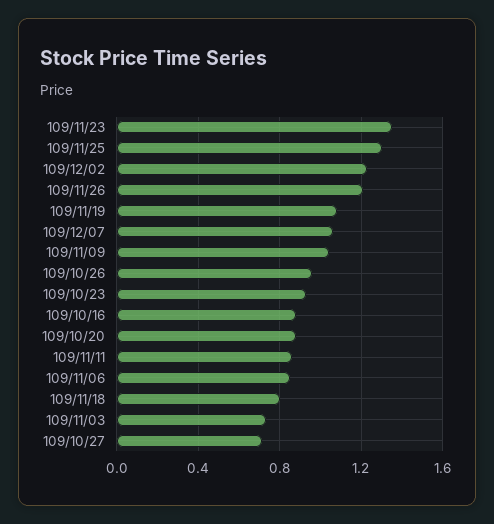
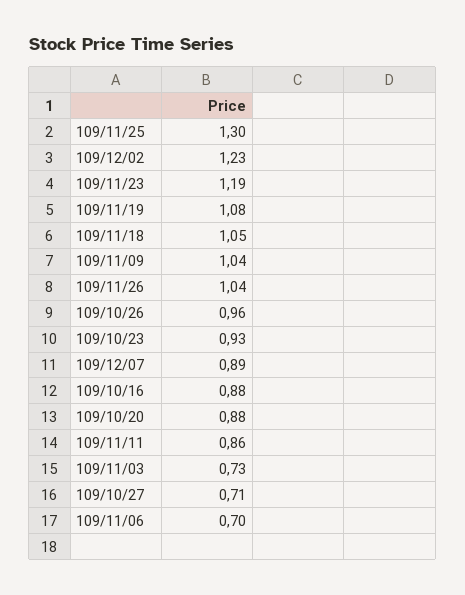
  {
-   "109/11/23": 1.35,
+   "109/11/23": 1.19,
    "109/11/25": 1.3,
    "109/12/02": 1.23,
-   "109/11/26": 1.2,
+   "109/11/26": 1.04,
    "109/11/19": 1.08,
-   "109/12/07": 1.05,
+   "109/12/07": 0.89,
    "109/11/09": 1.04,
    "109/10/26": 0.96,
    "109/10/23": 0.93,
    "109/10/16": 0.88,
    "109/10/20": 0.88,
    "109/11/11": 0.86,
-   "109/11/06": 0.85,
+   "109/11/06": 0.7,
-   "109/11/18": 0.8,
+   "109/11/18": 1.05,
    "109/11/03": 0.73,
    "109/10/27": 0.71
  }

